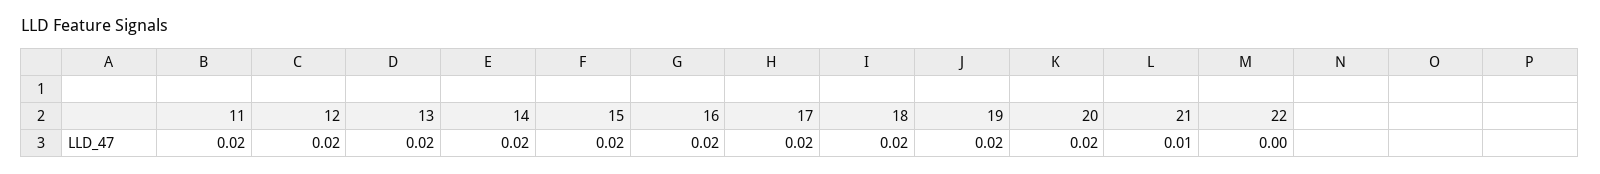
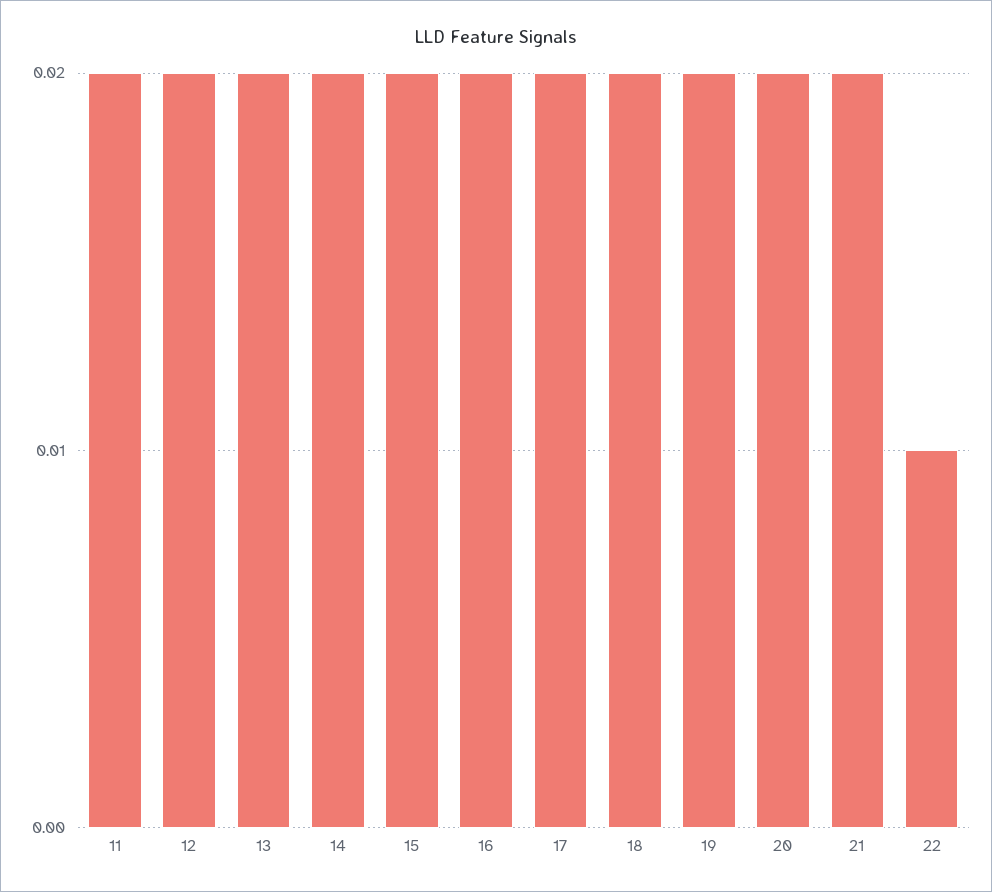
  {
    "11": 0.02,
    "12": 0.02,
    "13": 0.02,
    "14": 0.02,
    "15": 0.02,
    "16": 0.02,
    "17": 0.02,
    "18": 0.02,
    "19": 0.02,
    "20": 0.02,
-   "21": 0.01,
+   "21": 0.02,
-   "22": 0
+   "22": 0.01
  }

